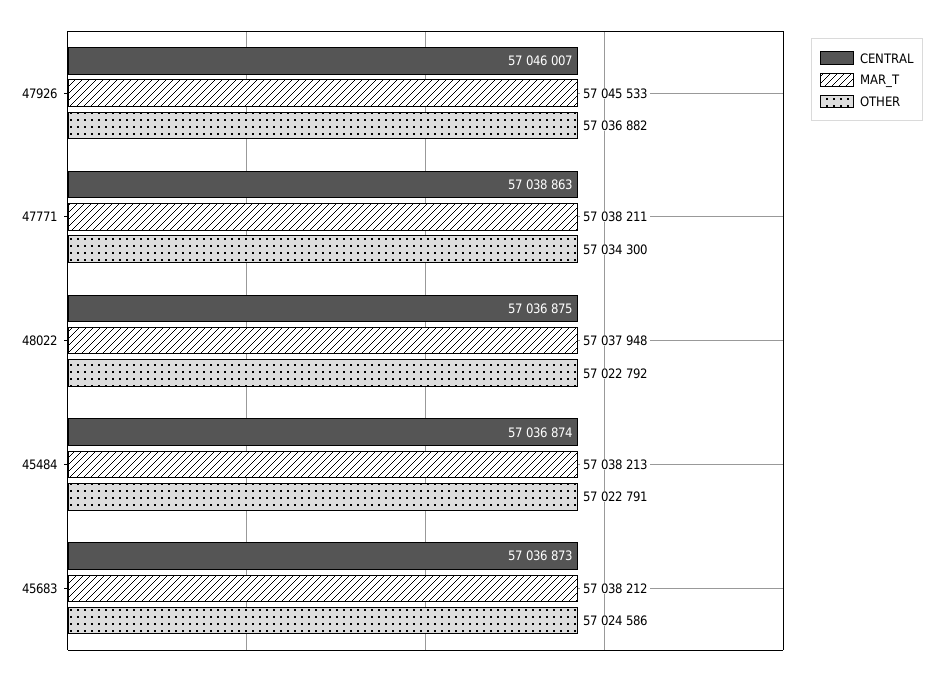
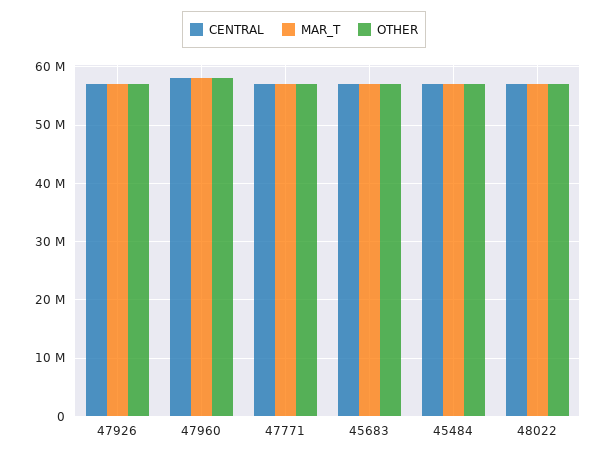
  {
    "CENTRAL": {
      "47926": 57046007,
      "47771": 57038863,
      "48022": 57036875,
      "45484": 57036874,
-     "45683": 57036873
+     "45683": 57036873,
+     "47960": 58000000
    },
    "MAR_T": {
      "47926": 57045533,
      "47771": 57038211,
      "48022": 57037948,
      "45484": 57038213,
-     "45683": 57038212
+     "45683": 57038212,
+     "47960": 58000000
    },
    "OTHER": {
      "47926": 57036882,
      "47771": 57034300,
      "48022": 57022792,
      "45484": 57022791,
-     "45683": 57024586
+     "45683": 57024586,
+     "47960": 58000000
    }
  }

